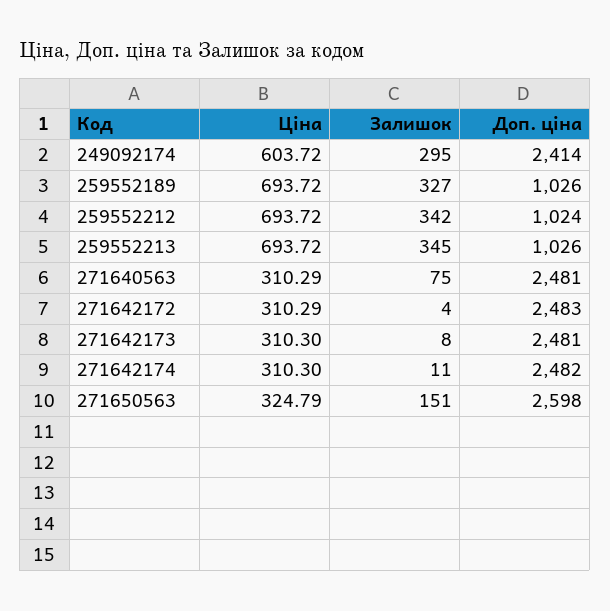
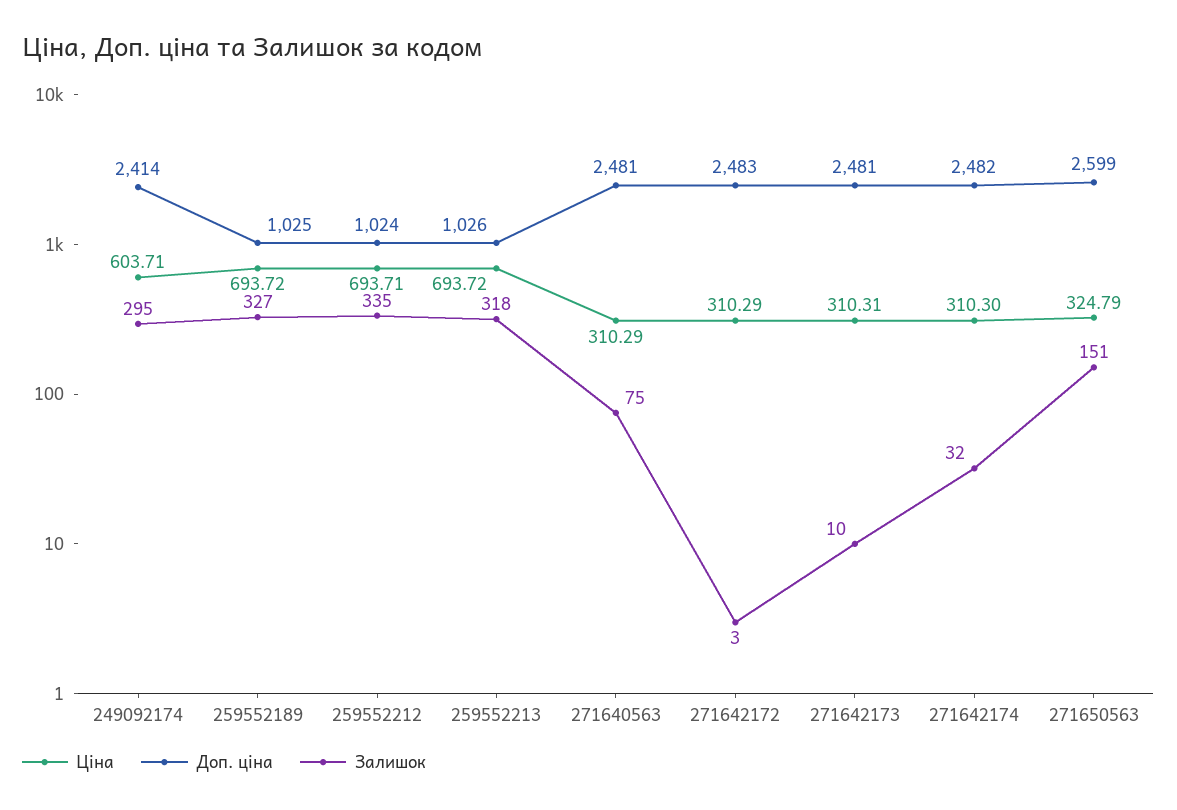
  {
    "Ціна": {
-     "249092174": 603.72,
+     "249092174": 603.71,
      "259552189": 693.72,
-     "259552212": 693.72,
+     "259552212": 693.71,
      "259552213": 693.72,
      "271640563": 310.29,
      "271642172": 310.29,
-     "271642173": 310.3,
+     "271642173": 310.31,
      "271642174": 310.3,
      "271650563": 324.79
    },
    "Залишок": {
      "249092174": 295,
      "259552189": 327,
-     "259552212": 342,
+     "259552212": 335,
-     "259552213": 345,
+     "259552213": 318,
      "271640563": 75,
-     "271642172": 4,
+     "271642172": 3,
-     "271642173": 8,
+     "271642173": 10,
-     "271642174": 11,
+     "271642174": 32,
      "271650563": 151
    },
    "Доп. ціна": {
      "249092174": 2414,
-     "259552189": 1026,
+     "259552189": 1025,
      "259552212": 1024,
      "259552213": 1026,
      "271640563": 2481,
      "271642172": 2483,
      "271642173": 2481,
      "271642174": 2482,
-     "271650563": 2598
+     "271650563": 2599
    }
  }

